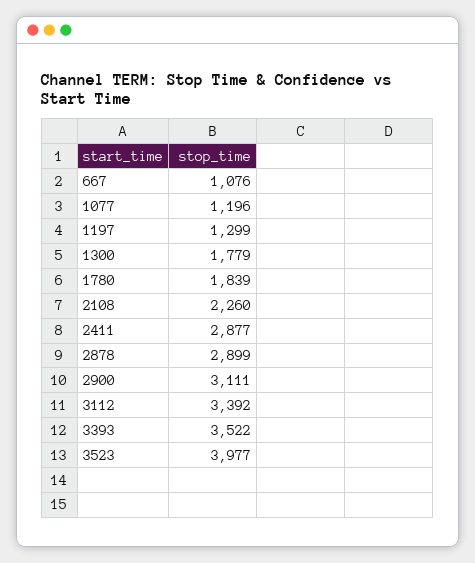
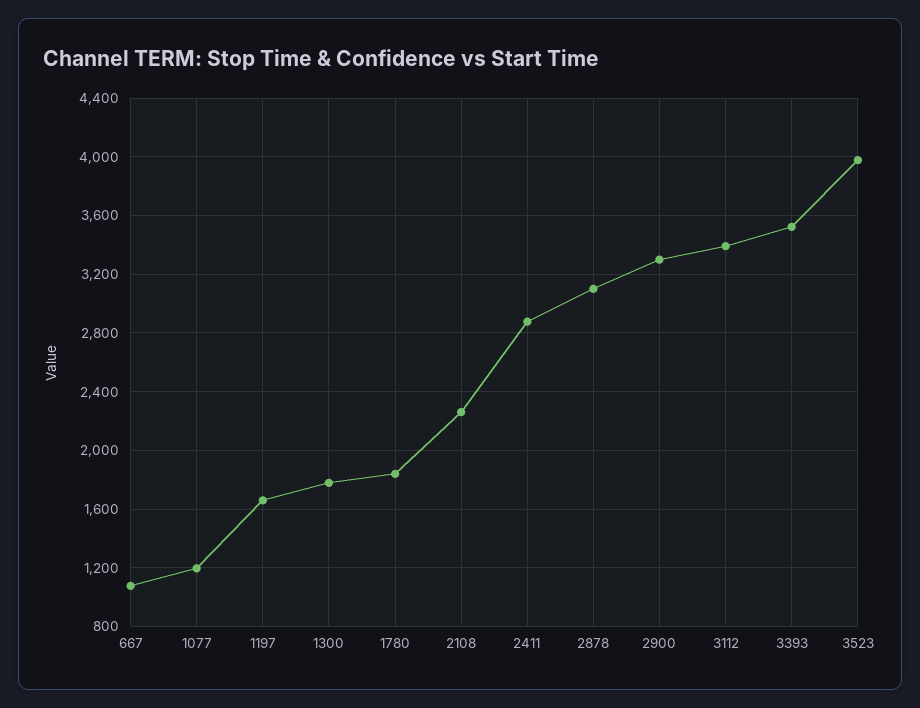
  {
    "667": 1076,
    "1077": 1196,
-   "1197": 1299,
+   "1197": 1650,
    "1300": 1779,
    "1780": 1839,
    "2108": 2260,
    "2411": 2877,
-   "2878": 2899,
+   "2878": 3100,
-   "2900": 3111,
+   "2900": 3300,
    "3112": 3392,
    "3393": 3522,
    "3523": 3977
  }

